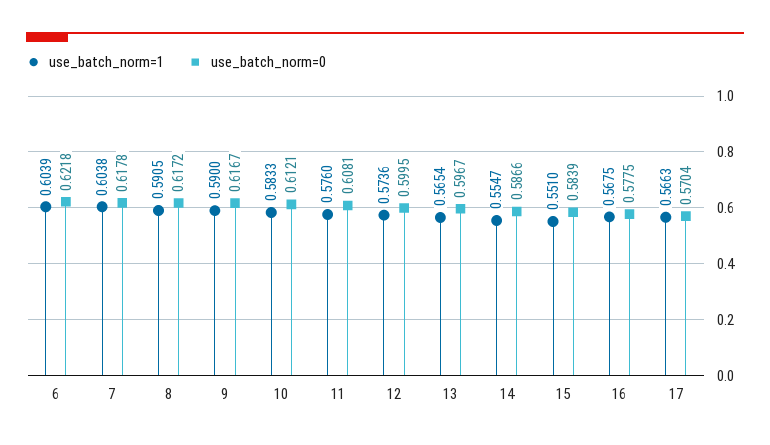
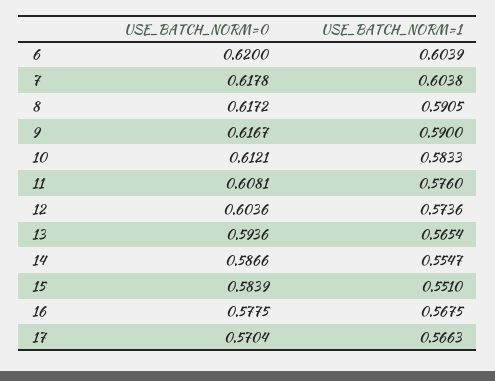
  {
    "use_batch_norm=1": {
      "6": 0.6039,
      "7": 0.6038,
      "8": 0.5905,
      "9": 0.59,
      "10": 0.5833,
      "11": 0.576,
      "12": 0.5736,
      "13": 0.5654,
      "14": 0.5547,
      "15": 0.551,
      "16": 0.5675,
      "17": 0.5663
    },
    "use_batch_norm=0": {
-     "6": 0.6218,
+     "6": 0.62,
      "7": 0.6178,
      "8": 0.6172,
      "9": 0.6167,
      "10": 0.6121,
      "11": 0.6081,
-     "12": 0.5995,
+     "12": 0.6036,
-     "13": 0.5967,
+     "13": 0.5936,
      "14": 0.5866,
      "15": 0.5839,
      "16": 0.5775,
      "17": 0.5704
    }
  }

